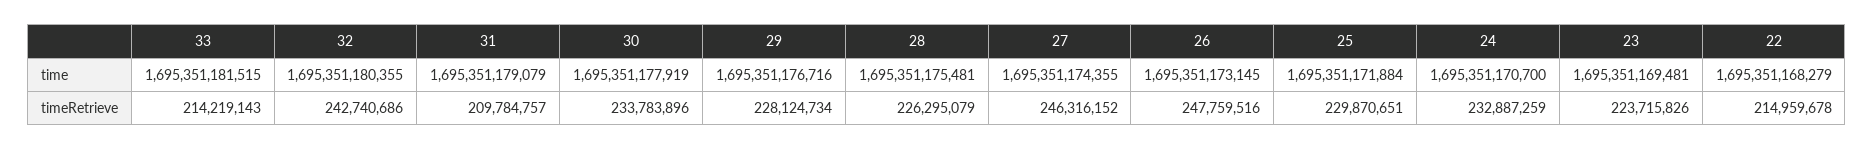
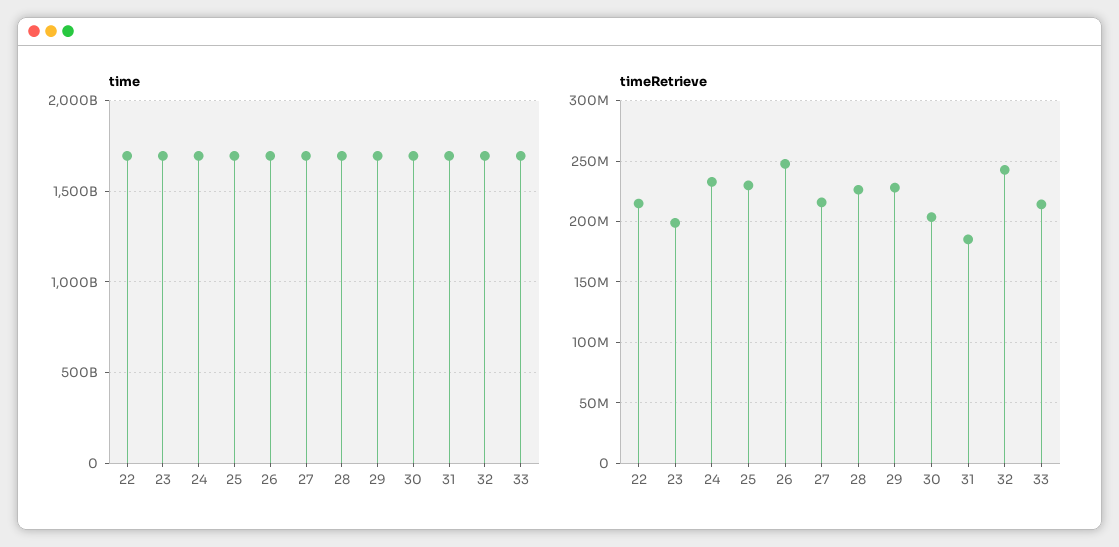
  {
    "time": {
      "33": 1695351181515,
      "32": 1695351180355,
      "31": 1695351179079,
      "30": 1695351177919,
      "29": 1695351176716,
      "28": 1695351175481,
      "27": 1695351174355,
      "26": 1695351173145,
      "25": 1695351171884,
      "24": 1695351170700,
      "23": 1695351169481,
      "22": 1695351168279
    },
    "timeRetrieve": {
      "33": 214219143,
      "32": 242740686,
-     "31": 209784757,
+     "31": 185000000,
-     "30": 233783896,
+     "30": 205000000,
      "29": 228124734,
      "28": 226295079,
-     "27": 246316152,
+     "27": 215000000,
      "26": 247759516,
      "25": 229870651,
      "24": 232887259,
-     "23": 223715826,
+     "23": 200000000,
      "22": 214959678
    }
  }

